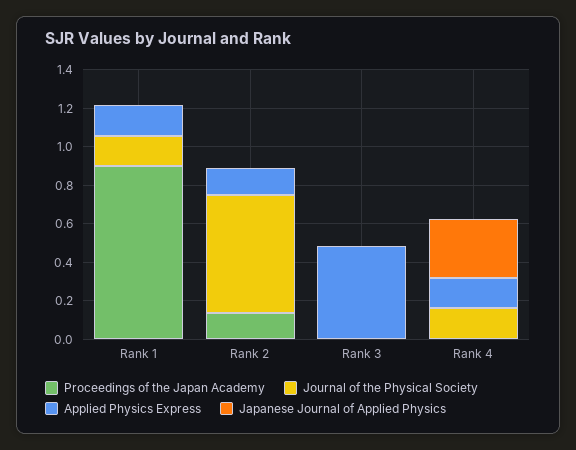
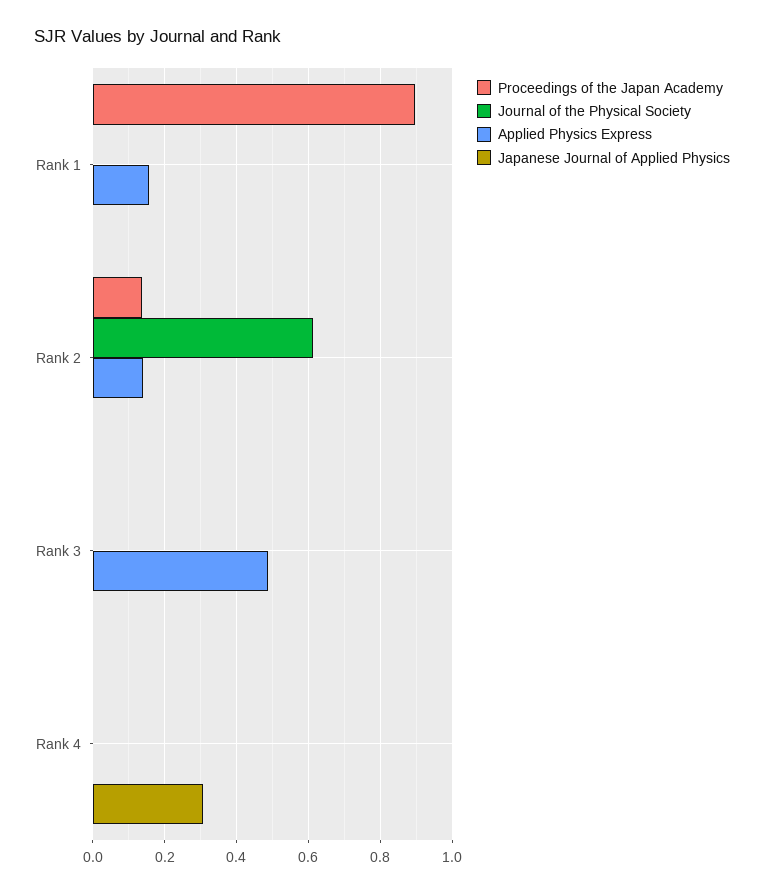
  {
    "Proceedings of the Japan Academy": {
      "Rank 1": 0.9,
      "Rank 2": 0.14,
      "Rank 3": 0,
      "Rank 4": 0
    },
    "Journal of the Physical Society": {
-     "Rank 1": 0.15,
+     "Rank 1": 0,
      "Rank 2": 0.62,
      "Rank 3": 0,
-     "Rank 4": 0.15
+     "Rank 4": 0
    },
    "Applied Physics Express": {
      "Rank 1": 0.16,
      "Rank 2": 0.14,
      "Rank 3": 0.48,
-     "Rank 4": 0.15
+     "Rank 4": 0
    },
    "Japanese Journal of Applied Physics": {
      "Rank 1": 0,
      "Rank 2": 0,
      "Rank 3": 0,
      "Rank 4": 0.3
    }
  }

